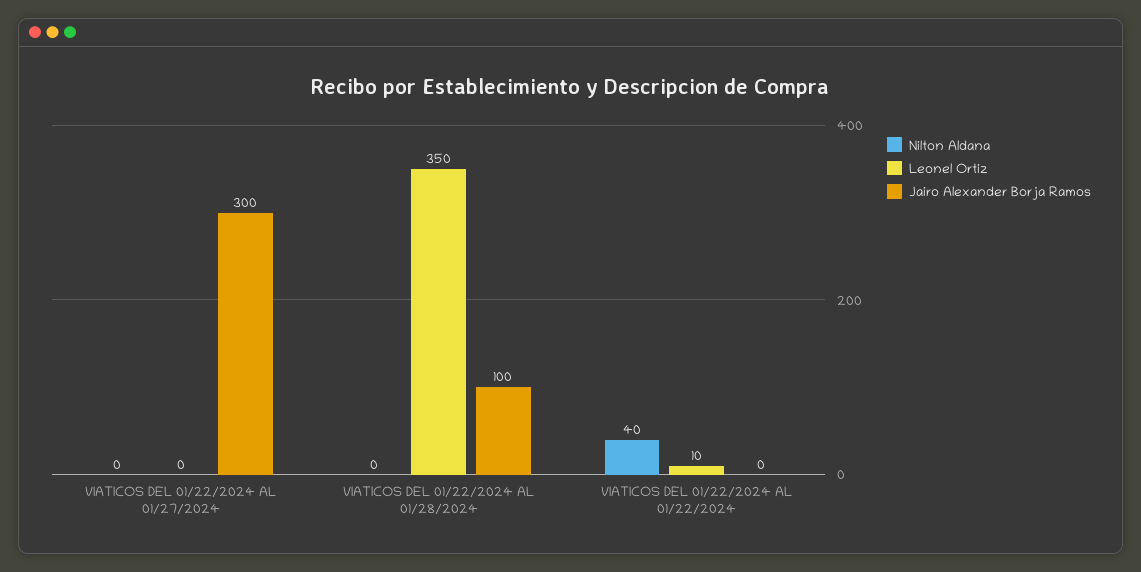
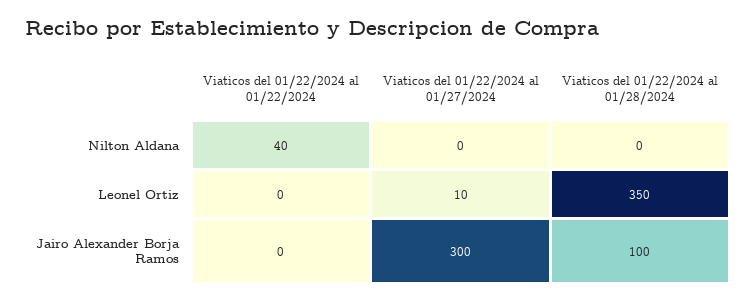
  {
    "Nilton Aldana": {
      "VIATICOS DEL 01/22/2024 AL 01/27/2024": 0,
      "VIATICOS DEL 01/22/2024 AL 01/28/2024": 0,
      "VIATICOS DEL 01/22/2024 AL 01/22/2024": 40
    },
    "Leonel Ortiz": {
-     "VIATICOS DEL 01/22/2024 AL 01/27/2024": 0,
+     "VIATICOS DEL 01/22/2024 AL 01/27/2024": 10,
      "VIATICOS DEL 01/22/2024 AL 01/28/2024": 350,
-     "VIATICOS DEL 01/22/2024 AL 01/22/2024": 10
+     "VIATICOS DEL 01/22/2024 AL 01/22/2024": 0
    },
    "Jairo Alexander Borja Ramos": {
      "VIATICOS DEL 01/22/2024 AL 01/27/2024": 300,
      "VIATICOS DEL 01/22/2024 AL 01/28/2024": 100,
      "VIATICOS DEL 01/22/2024 AL 01/22/2024": 0
    }
  }

